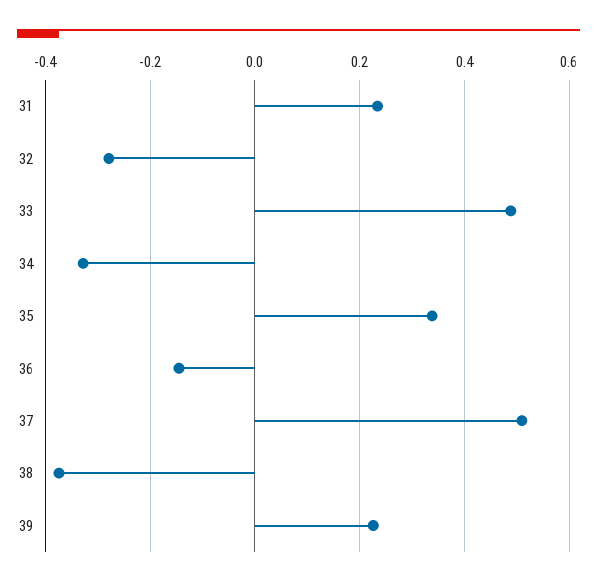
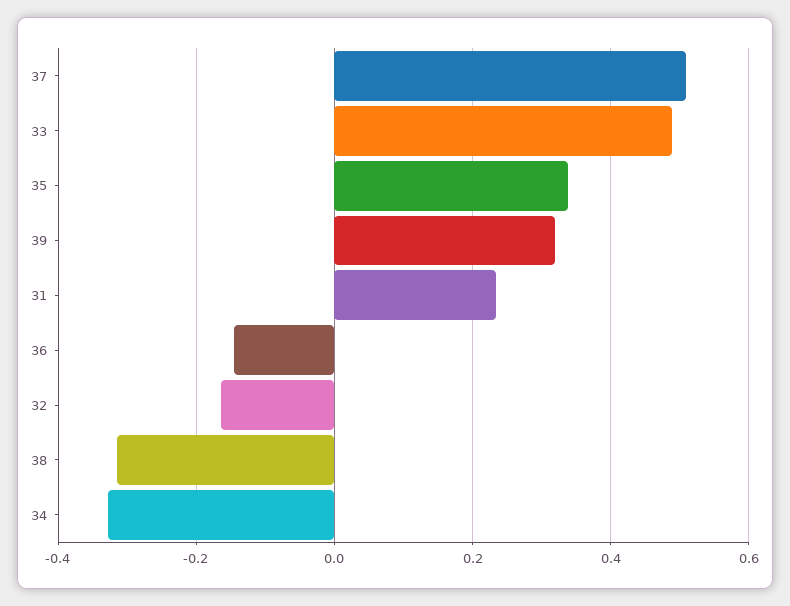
  {
    "31": 0.24,
-   "32": -0.28,
+   "32": -0.16,
    "33": 0.48,
    "34": -0.32,
    "35": 0.34,
    "36": -0.14,
    "37": 0.5,
-   "38": -0.38,
+   "38": -0.32,
-   "39": 0.22
+   "39": 0.32
  }

